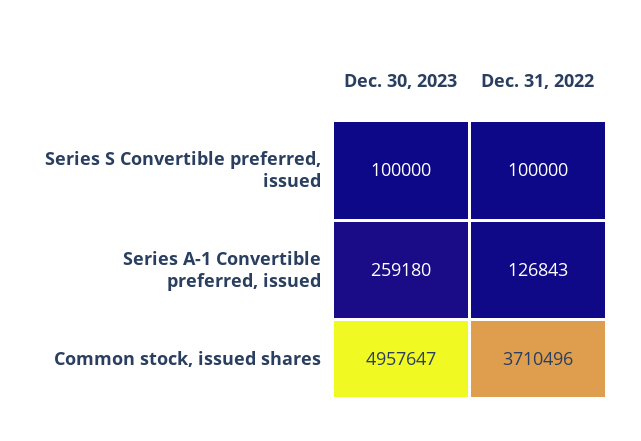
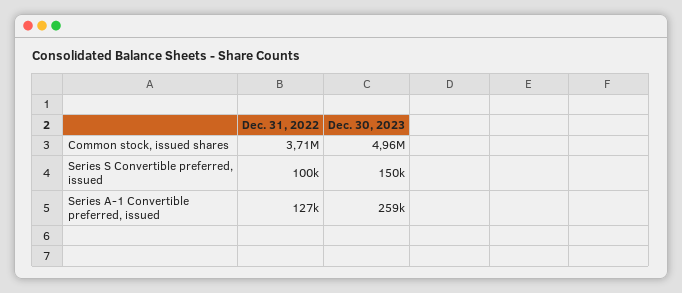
  {
    "Dec. 30, 2023": {
-     "Series S Convertible preferred, issued": 100000,
+     "Series S Convertible preferred, issued": 150000,
      "Series A-1 Convertible preferred, issued": 259180,
      "Common stock, issued shares": 4957647
    },
    "Dec. 31, 2022": {
      "Series S Convertible preferred, issued": 100000,
      "Series A-1 Convertible preferred, issued": 126843,
      "Common stock, issued shares": 3710496
    }
  }

